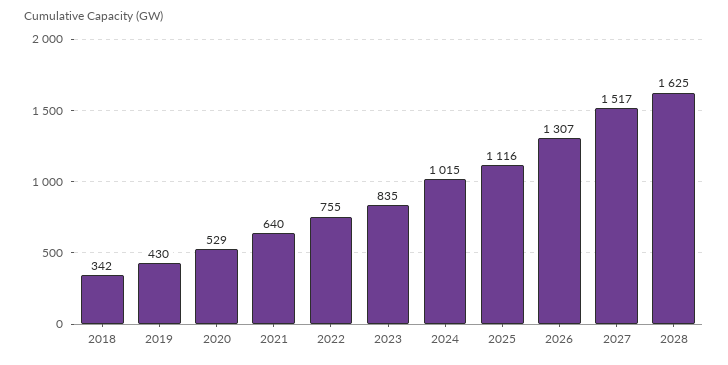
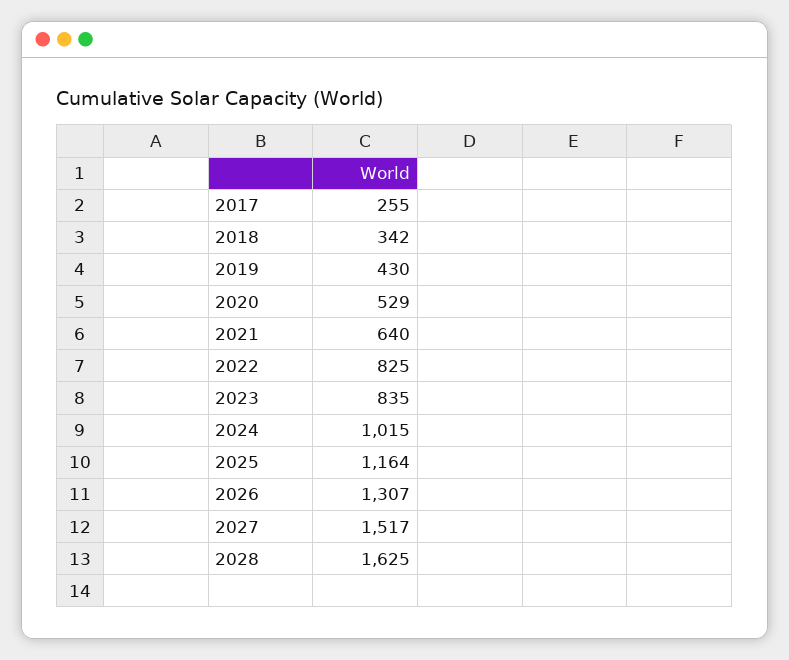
  {
    "2018": 342,
    "2019": 430,
    "2020": 529,
    "2021": 640,
-   "2022": 755,
+   "2022": 825,
    "2023": 835,
    "2024": 1015,
-   "2025": 1116,
+   "2025": 1164,
    "2026": 1307,
    "2027": 1517,
-   "2028": 1625
+   "2028": 1625,
+   "2017": 255
  }

